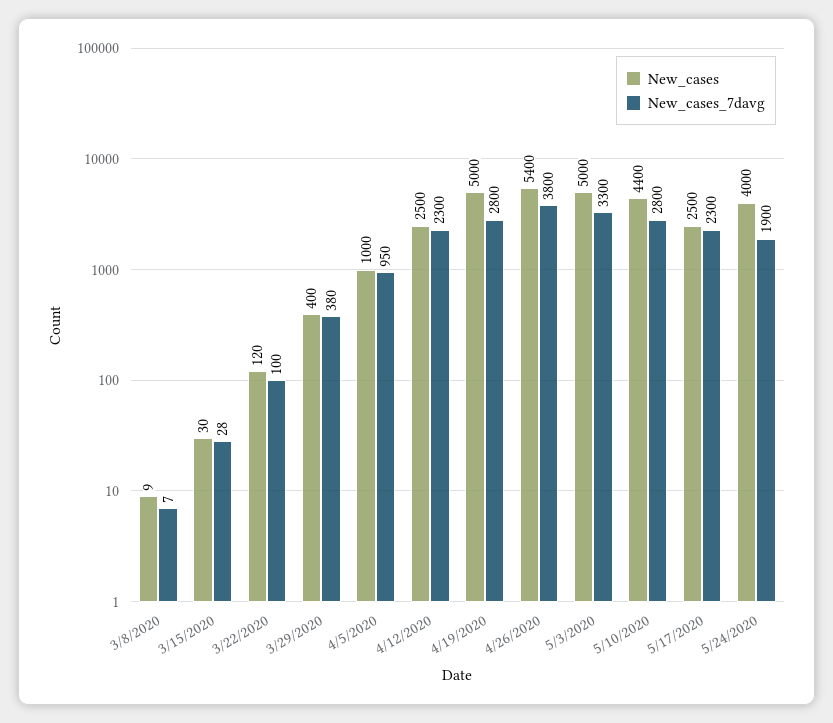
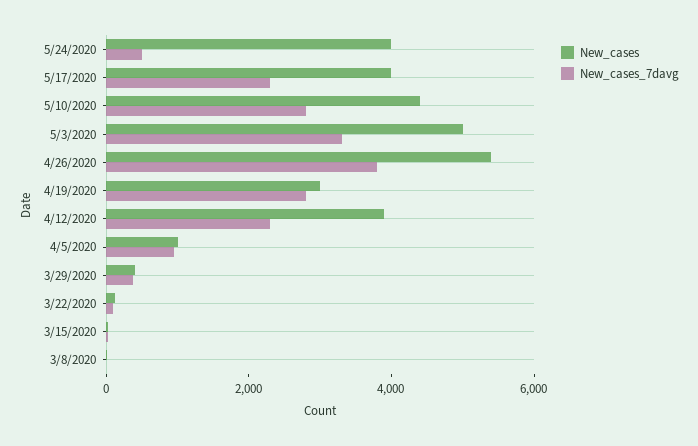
  {
    "New_cases": {
      "3/8/2020": 9,
      "3/15/2020": 30,
      "3/22/2020": 120,
      "3/29/2020": 400,
      "4/5/2020": 1000,
-     "4/12/2020": 2500,
+     "4/12/2020": 4000,
-     "4/19/2020": 5000,
+     "4/19/2020": 3000,
      "4/26/2020": 5400,
      "5/3/2020": 5000,
      "5/10/2020": 4400,
-     "5/17/2020": 2500,
+     "5/17/2020": 4000,
      "5/24/2020": 4000
    },
    "New_cases_7davg": {
      "3/8/2020": 7,
      "3/15/2020": 28,
      "3/22/2020": 100,
      "3/29/2020": 380,
      "4/5/2020": 950,
      "4/12/2020": 2300,
      "4/19/2020": 2800,
      "4/26/2020": 3800,
      "5/3/2020": 3300,
      "5/10/2020": 2800,
      "5/17/2020": 2300,
-     "5/24/2020": 1900
+     "5/24/2020": 500
    }
  }

